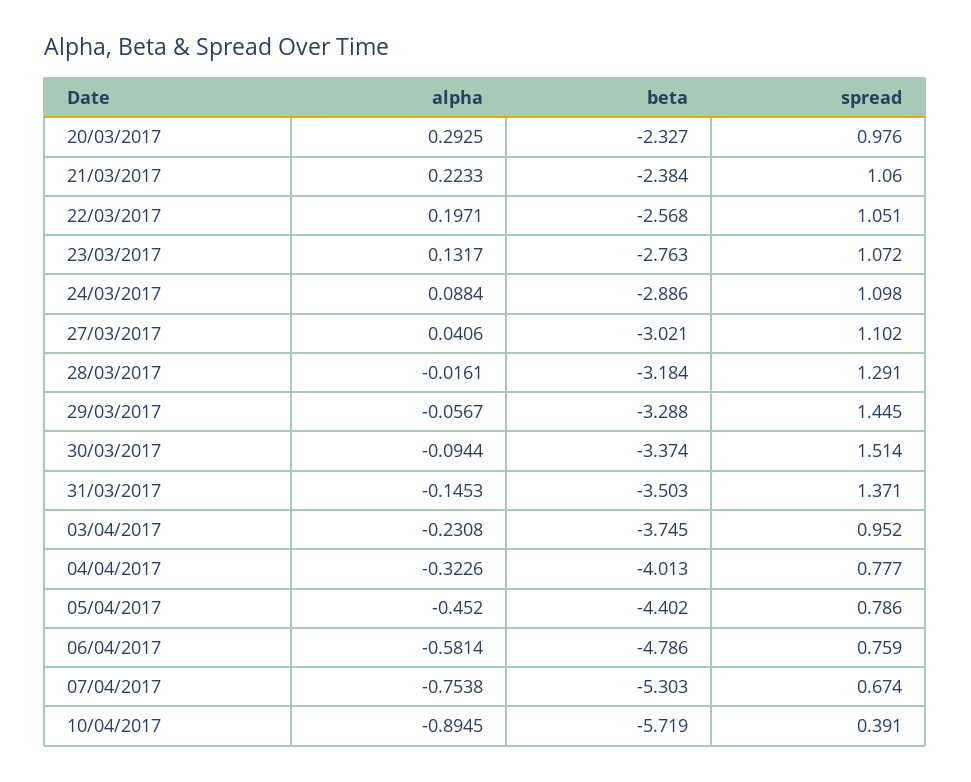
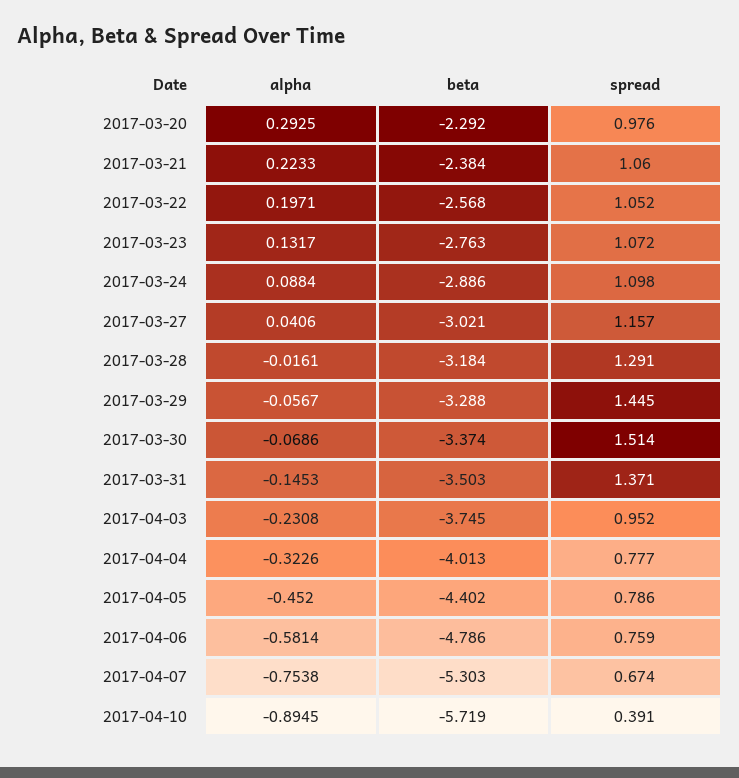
  {
    "alpha": {
      "20/03/2017": 0.2925,
      "21/03/2017": 0.2233,
      "22/03/2017": 0.1971,
      "23/03/2017": 0.1317,
      "24/03/2017": 0.0884,
      "27/03/2017": 0.0406,
      "28/03/2017": -0.0161,
      "29/03/2017": -0.0567,
-     "30/03/2017": -0.0944,
+     "30/03/2017": -0.0686,
      "31/03/2017": -0.1453,
      "03/04/2017": -0.2308,
      "04/04/2017": -0.3226,
      "05/04/2017": -0.452,
      "06/04/2017": -0.5814,
      "07/04/2017": -0.7538,
      "10/04/2017": -0.8945
    },
    "beta": {
-     "20/03/2017": -2.327,
+     "20/03/2017": -2.292,
      "21/03/2017": -2.384,
      "22/03/2017": -2.568,
      "23/03/2017": -2.763,
      "24/03/2017": -2.886,
      "27/03/2017": -3.021,
      "28/03/2017": -3.184,
      "29/03/2017": -3.288,
      "30/03/2017": -3.374,
      "31/03/2017": -3.503,
      "03/04/2017": -3.745,
      "04/04/2017": -4.013,
      "05/04/2017": -4.402,
      "06/04/2017": -4.786,
      "07/04/2017": -5.303,
      "10/04/2017": -5.719
    },
    "spread": {
      "20/03/2017": 0.976,
      "21/03/2017": 1.06,
-     "22/03/2017": 1.051,
+     "22/03/2017": 1.052,
      "23/03/2017": 1.072,
      "24/03/2017": 1.098,
-     "27/03/2017": 1.102,
+     "27/03/2017": 1.157,
      "28/03/2017": 1.291,
      "29/03/2017": 1.445,
      "30/03/2017": 1.514,
      "31/03/2017": 1.371,
      "03/04/2017": 0.952,
      "04/04/2017": 0.777,
      "05/04/2017": 0.786,
      "06/04/2017": 0.759,
      "07/04/2017": 0.674,
      "10/04/2017": 0.391
    }
  }

